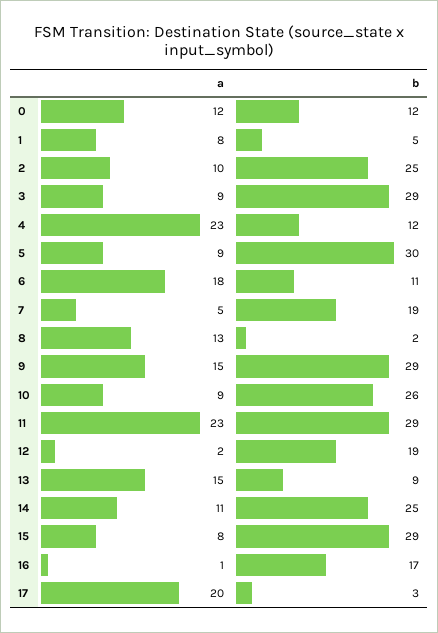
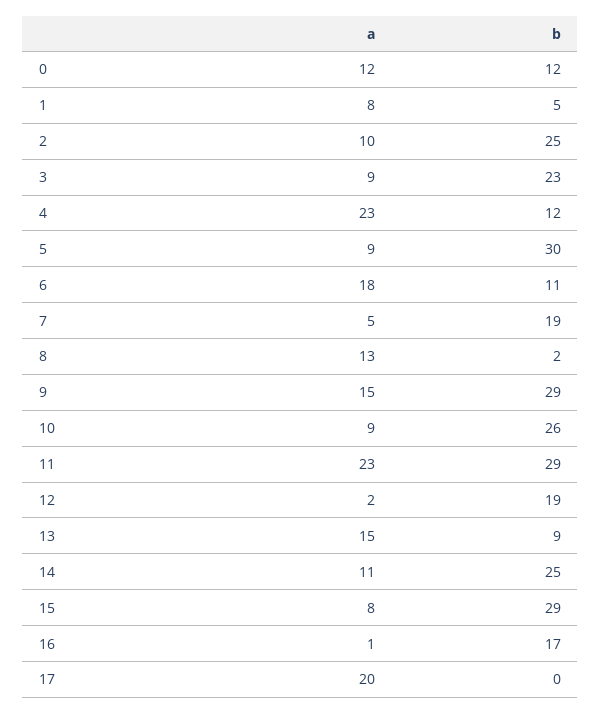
  {
    "a": {
      "0": 12,
      "1": 8,
      "2": 10,
      "3": 9,
      "4": 23,
      "5": 9,
      "6": 18,
      "7": 5,
      "8": 13,
      "9": 15,
      "10": 9,
      "11": 23,
      "12": 2,
      "13": 15,
      "14": 11,
      "15": 8,
      "16": 1,
      "17": 20
    },
    "b": {
      "0": 12,
      "1": 5,
      "2": 25,
-     "3": 29,
+     "3": 23,
      "4": 12,
      "5": 30,
      "6": 11,
      "7": 19,
      "8": 2,
      "9": 29,
      "10": 26,
      "11": 29,
      "12": 19,
      "13": 9,
      "14": 25,
      "15": 29,
      "16": 17,
-     "17": 3
+     "17": 0
    }
  }

